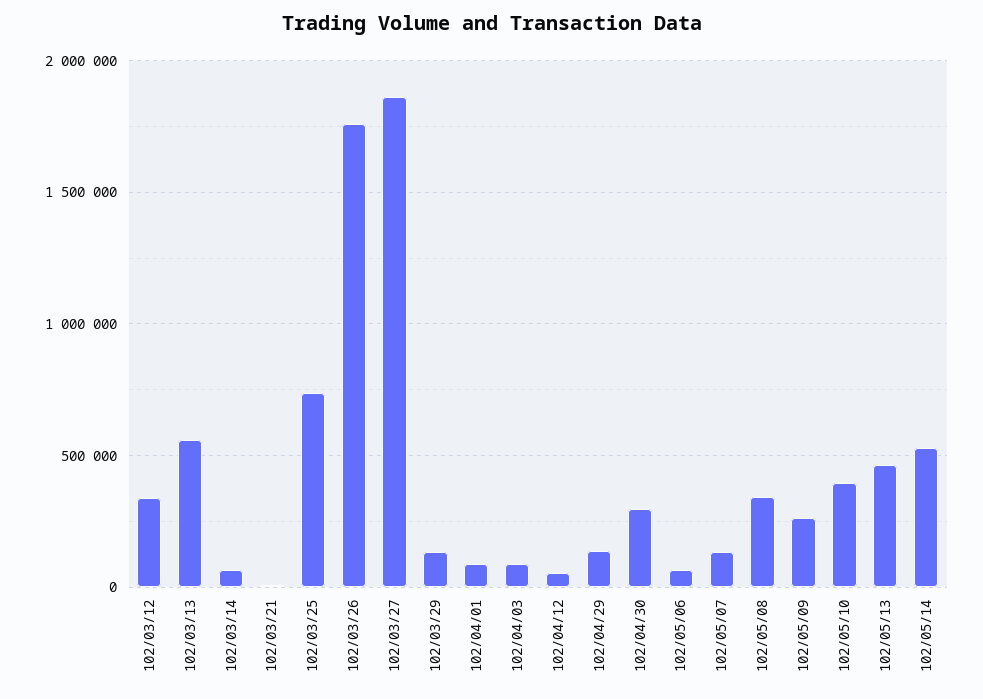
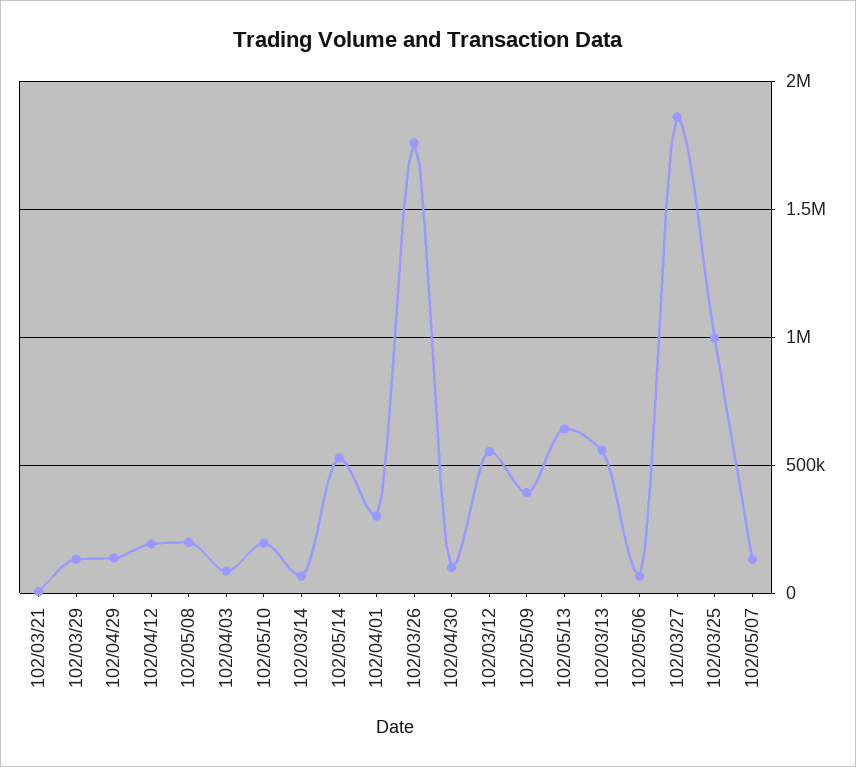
  {
-   "102/03/12": 350000,
+   "102/03/12": 550000,
    "102/03/13": 550000,
    "102/03/14": 50000,
    "102/03/21": 0,
-   "102/03/25": 750000,
+   "102/03/25": 1000000,
    "102/03/26": 1750000,
    "102/03/27": 1850000,
    "102/03/29": 150000,
-   "102/04/01": 100000,
+   "102/04/01": 300000,
    "102/04/03": 100000,
-   "102/04/12": 50000,
+   "102/04/12": 200000,
    "102/04/29": 150000,
-   "102/04/30": 300000,
+   "102/04/30": 100000,
    "102/05/06": 50000,
    "102/05/07": 150000,
-   "102/05/08": 350000,
+   "102/05/08": 200000,
-   "102/05/09": 250000,
+   "102/05/09": 400000,
-   "102/05/10": 400000,
+   "102/05/10": 200000,
-   "102/05/13": 450000,
+   "102/05/13": 650000,
    "102/05/14": 550000
  }

